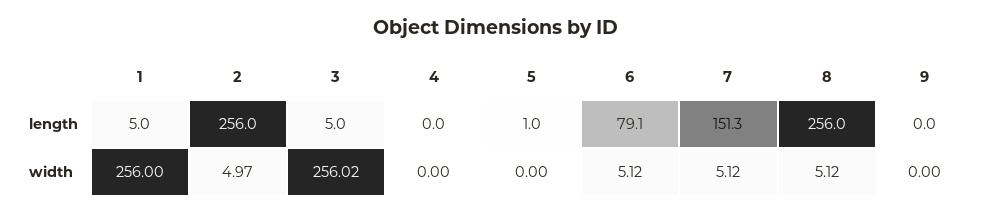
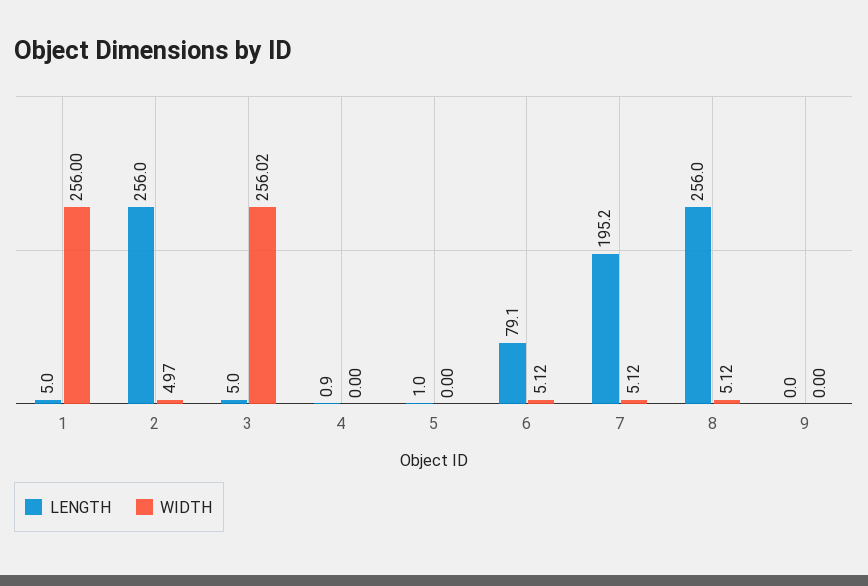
  {
    "length": {
      "1": 5,
      "2": 256,
      "3": 5,
-     "4": 0,
+     "4": 0.9,
      "5": 1,
      "6": 79.1,
-     "7": 151.3,
+     "7": 195.2,
      "8": 256,
      "9": 0
    },
    "width": {
      "1": 256,
      "2": 4.97,
      "3": 256.02,
      "4": 0,
      "5": 0,
      "6": 5.12,
      "7": 5.12,
      "8": 5.12,
      "9": 0
    }
  }

